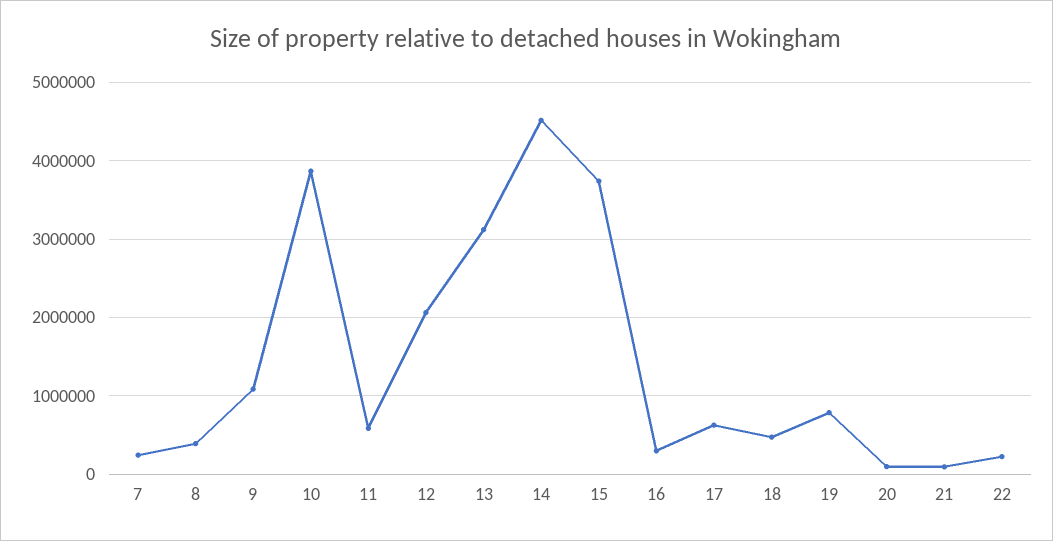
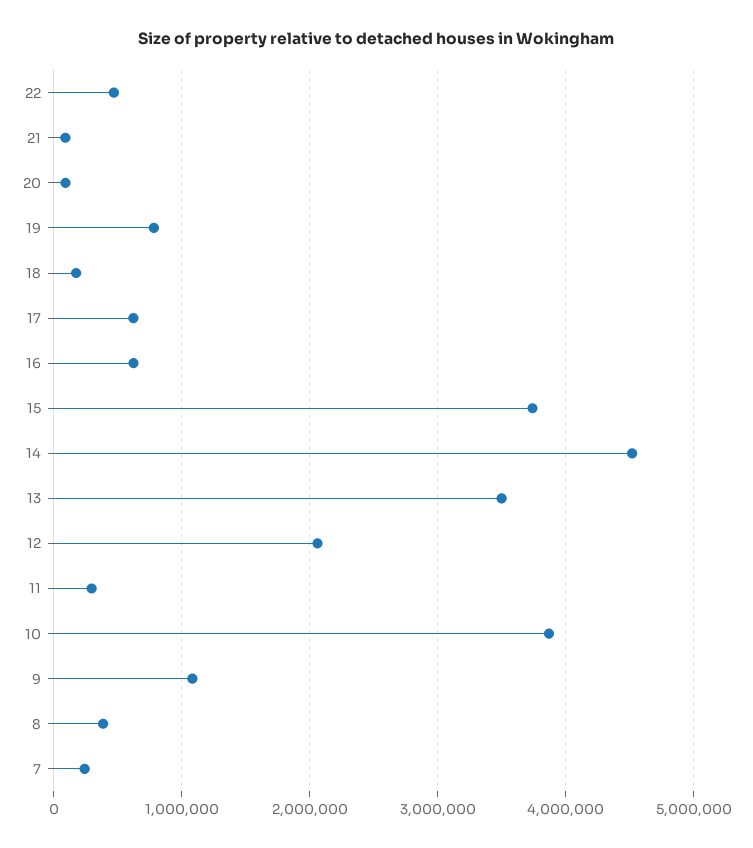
  {
    "7": 200000,
    "8": 400000,
    "9": 1100000,
    "10": 3900000,
-   "11": 600000,
+   "11": 300000,
    "12": 2100000,
-   "13": 3100000,
+   "13": 3500000,
    "14": 4500000,
    "15": 3700000,
-   "16": 300000,
+   "16": 600000,
    "17": 600000,
-   "18": 500000,
+   "18": 200000,
    "19": 800000,
    "20": 100000,
    "21": 100000,
-   "22": 200000
+   "22": 500000
  }

